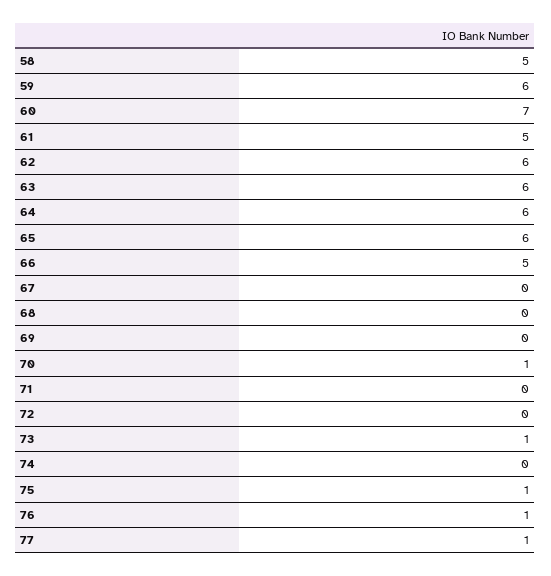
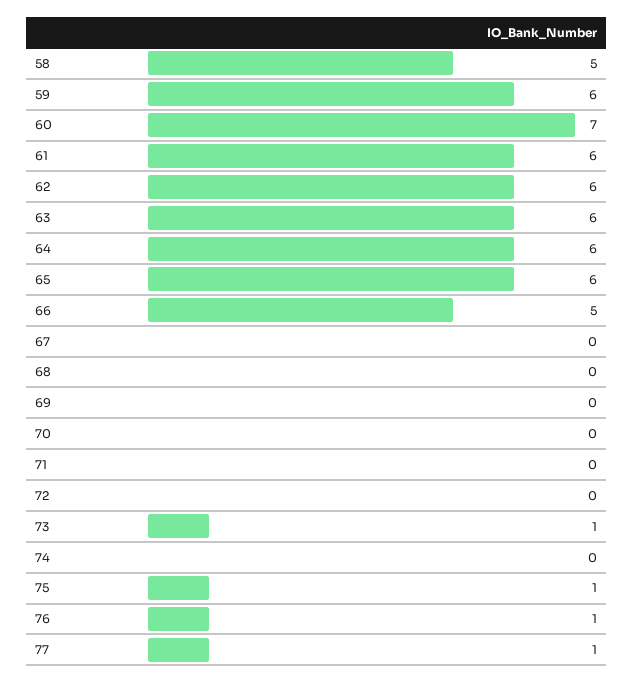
  {
    "58": 5,
    "59": 6,
    "60": 7,
-   "61": 5,
+   "61": 6,
    "62": 6,
    "63": 6,
    "64": 6,
    "65": 6,
    "66": 5,
    "67": 0,
    "68": 0,
    "69": 0,
-   "70": 1,
+   "70": 0,
    "71": 0,
    "72": 0,
    "73": 1,
    "74": 0,
    "75": 1,
    "76": 1,
    "77": 1
  }

